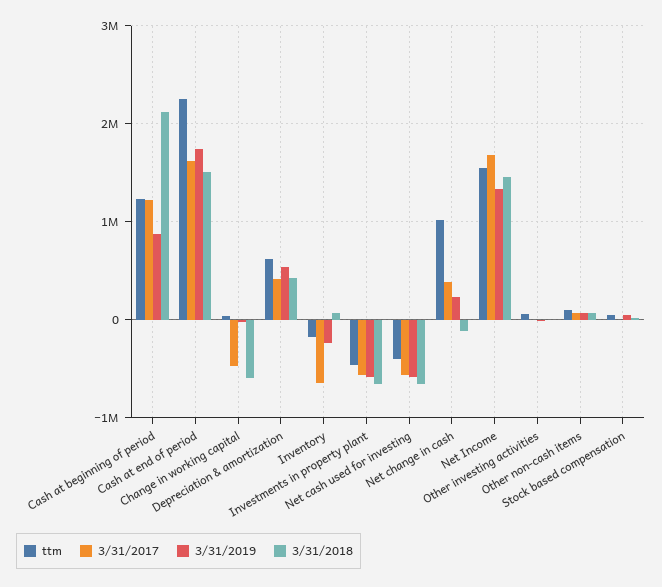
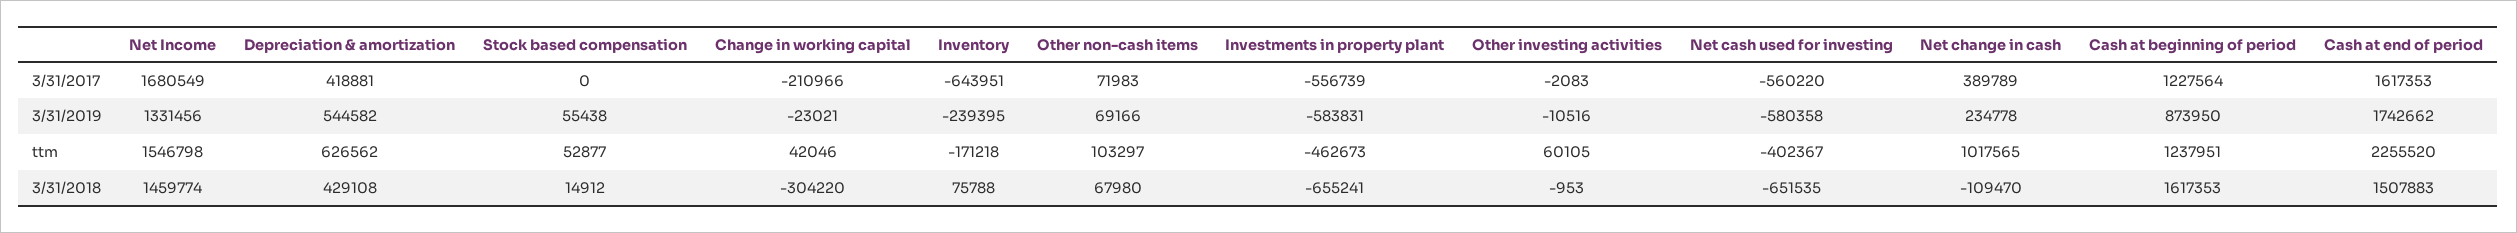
  {
    "ttm": {
      "Cash at beginning of period": 1237951,
      "Cash at end of period": 2255520,
      "Change in working capital": 42046,
      "Depreciation & amortization": 626562,
      "Inventory": -171218,
      "Investments in property plant": -462673,
      "Net cash used for investing": -402367,
      "Net change in cash": 1017565,
      "Net Income": 1546798,
      "Other investing activities": 60105,
      "Other non-cash items": 103297,
      "Stock based compensation": 52877
    },
    "3/31/2017": {
      "Cash at beginning of period": 1227564,
      "Cash at end of period": 1617353,
-     "Change in working capital": -500000,
+     "Change in working capital": -210966,
      "Depreciation & amortization": 418881,
      "Inventory": -643951,
      "Investments in property plant": -556739,
      "Net cash used for investing": -560220,
      "Net change in cash": 389789,
      "Net Income": 1680549,
      "Other investing activities": -2083,
      "Other non-cash items": 71983,
      "Stock based compensation": 0
    },
    "3/31/2019": {
      "Cash at beginning of period": 873950,
      "Cash at end of period": 1742662,
      "Change in working capital": -23021,
      "Depreciation & amortization": 544582,
      "Inventory": -239395,
      "Investments in property plant": -583831,
      "Net cash used for investing": -580358,
      "Net change in cash": 234778,
      "Net Income": 1331456,
      "Other investing activities": -10516,
      "Other non-cash items": 69166,
      "Stock based compensation": 55438
    },
    "3/31/2018": {
-     "Cash at beginning of period": 2100000,
+     "Cash at beginning of period": 1617353,
      "Cash at end of period": 1507883,
-     "Change in working capital": -600000,
+     "Change in working capital": -304220,
      "Depreciation & amortization": 429108,
      "Inventory": 75788,
      "Investments in property plant": -655241,
      "Net cash used for investing": -651535,
      "Net change in cash": -109470,
      "Net Income": 1459774,
      "Other investing activities": -953,
      "Other non-cash items": 67980,
      "Stock based compensation": 14912
    }
  }

